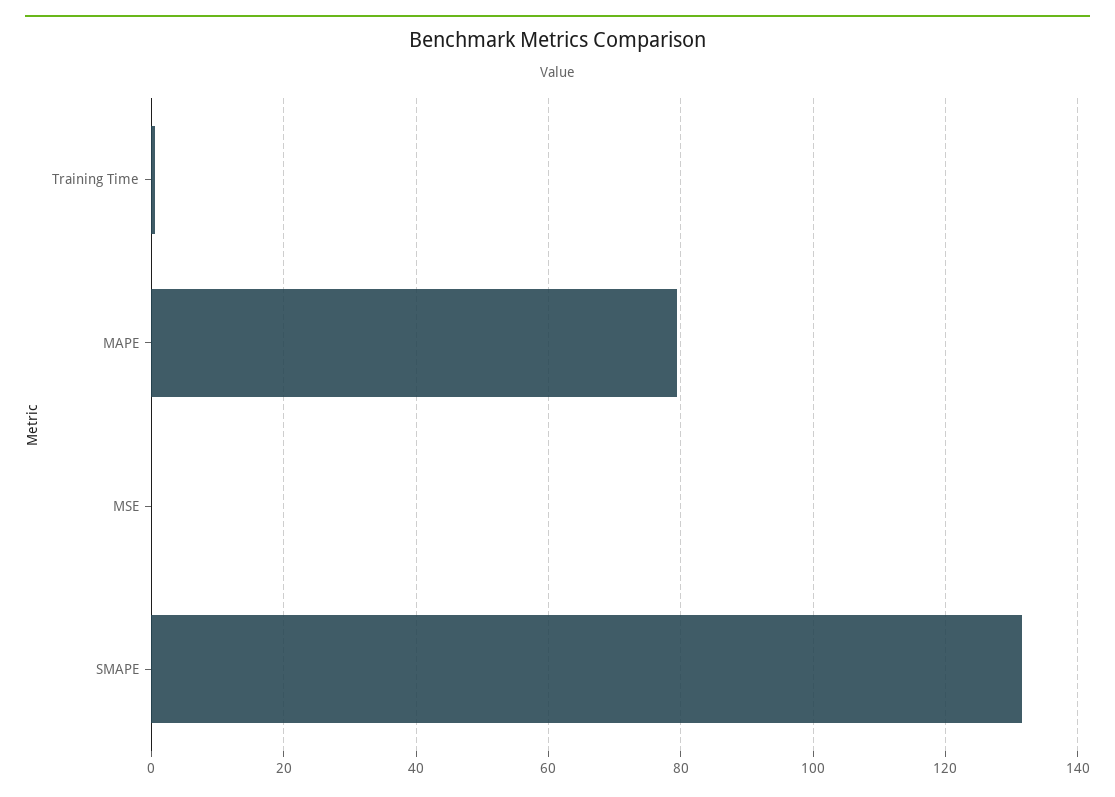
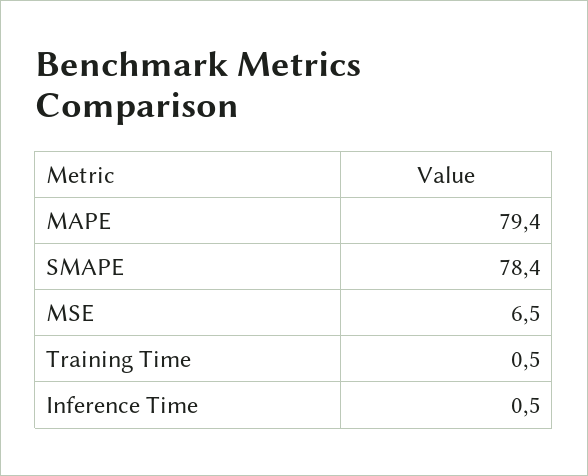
  {
    "Training Time": 0.5,
    "MAPE": 79.4,
-   "MSE": 0,
+   "MSE": 6.5,
-   "SMAPE": 132
+   "SMAPE": 78.4,
+   "Inference Time": 0.5
  }

